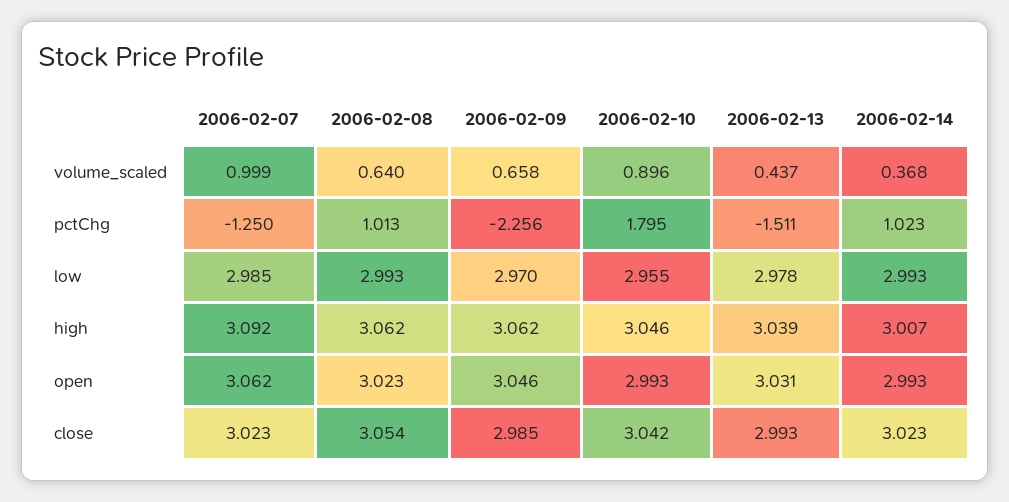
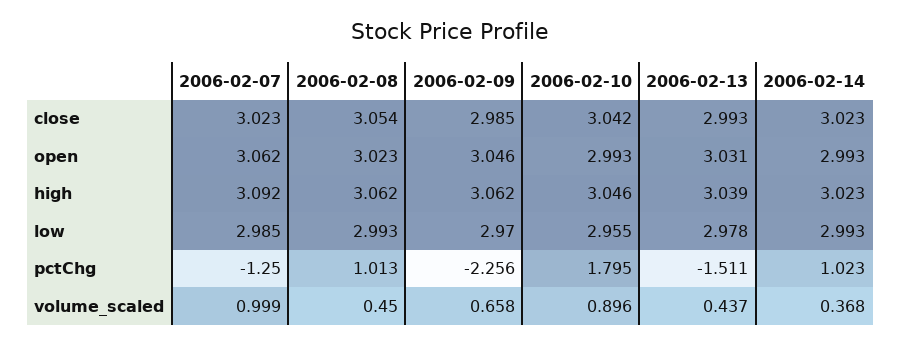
  {
    "2006-02-07": {
      "volume_scaled": 0.999,
      "pctChg": -1.25,
      "low": 2.985,
      "high": 3.092,
      "open": 3.062,
      "close": 3.023
    },
    "2006-02-08": {
-     "volume_scaled": 0.64,
+     "volume_scaled": 0.45,
      "pctChg": 1.013,
      "low": 2.993,
      "high": 3.062,
      "open": 3.023,
      "close": 3.054
    },
    "2006-02-09": {
      "volume_scaled": 0.658,
      "pctChg": -2.256,
      "low": 2.97,
      "high": 3.062,
      "open": 3.046,
      "close": 2.985
    },
    "2006-02-10": {
      "volume_scaled": 0.896,
      "pctChg": 1.795,
      "low": 2.955,
      "high": 3.046,
      "open": 2.993,
      "close": 3.042
    },
    "2006-02-13": {
      "volume_scaled": 0.437,
      "pctChg": -1.511,
      "low": 2.978,
      "high": 3.039,
      "open": 3.031,
      "close": 2.993
    },
    "2006-02-14": {
      "volume_scaled": 0.368,
      "pctChg": 1.023,
      "low": 2.993,
-     "high": 3.007,
+     "high": 3.023,
      "open": 2.993,
      "close": 3.023
    }
  }

